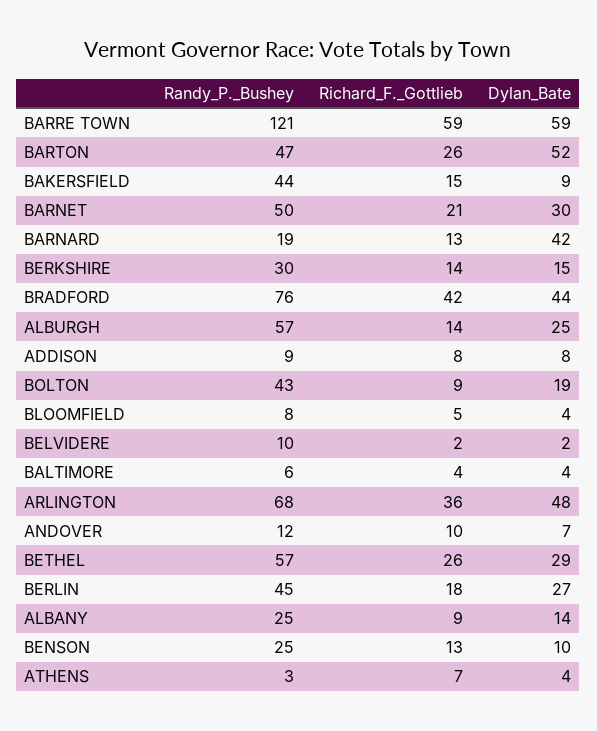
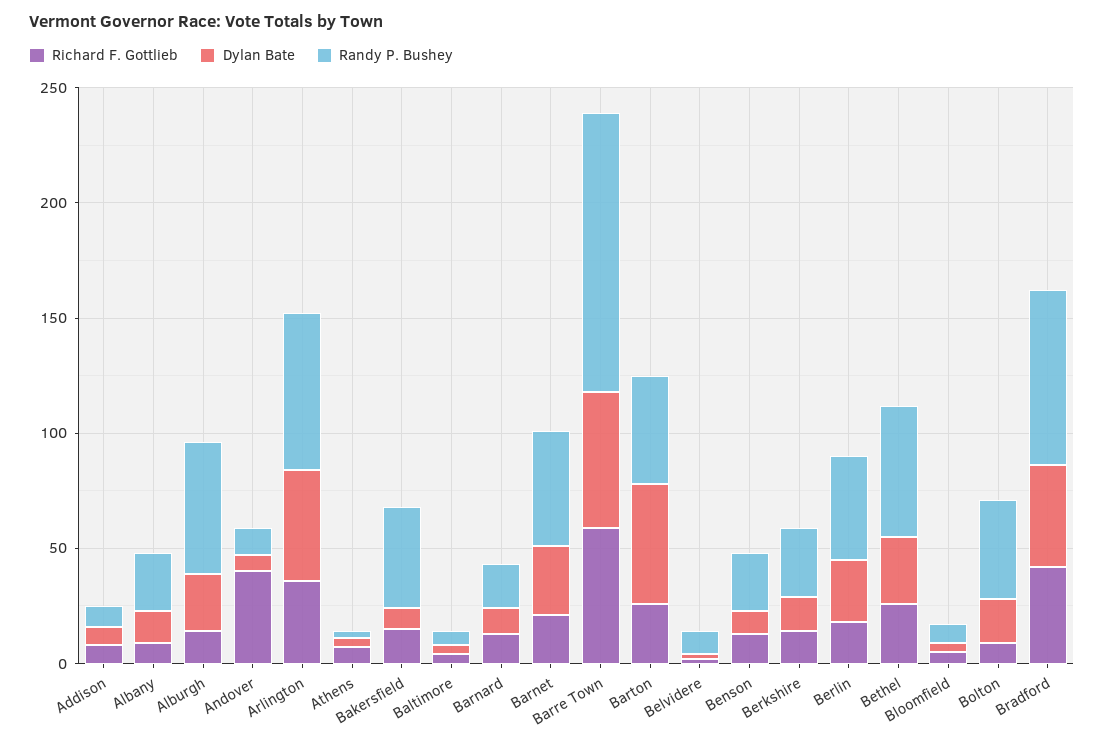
  {
    "Randy_P._Bushey": {
      "BARRE TOWN": 121,
      "BARTON": 47,
      "BAKERSFIELD": 44,
      "BARNET": 50,
      "BARNARD": 19,
      "BERKSHIRE": 30,
      "BRADFORD": 76,
      "ALBURGH": 57,
      "ADDISON": 9,
      "BOLTON": 43,
      "BLOOMFIELD": 8,
      "BELVIDERE": 10,
      "BALTIMORE": 6,
      "ARLINGTON": 68,
      "ANDOVER": 12,
      "BETHEL": 57,
      "BERLIN": 45,
      "ALBANY": 25,
      "BENSON": 25,
      "ATHENS": 3
    },
    "Richard_F._Gottlieb": {
      "BARRE TOWN": 59,
      "BARTON": 26,
      "BAKERSFIELD": 15,
      "BARNET": 21,
      "BARNARD": 13,
      "BERKSHIRE": 14,
      "BRADFORD": 42,
      "ALBURGH": 14,
      "ADDISON": 8,
      "BOLTON": 9,
      "BLOOMFIELD": 5,
      "BELVIDERE": 2,
      "BALTIMORE": 4,
      "ARLINGTON": 36,
-     "ANDOVER": 10,
+     "ANDOVER": 40,
      "BETHEL": 26,
      "BERLIN": 18,
      "ALBANY": 9,
      "BENSON": 13,
      "ATHENS": 7
    },
    "Dylan_Bate": {
      "BARRE TOWN": 59,
      "BARTON": 52,
      "BAKERSFIELD": 9,
      "BARNET": 30,
-     "BARNARD": 42,
+     "BARNARD": 10,
      "BERKSHIRE": 15,
      "BRADFORD": 44,
      "ALBURGH": 25,
      "ADDISON": 8,
      "BOLTON": 19,
      "BLOOMFIELD": 4,
      "BELVIDERE": 2,
      "BALTIMORE": 4,
      "ARLINGTON": 48,
      "ANDOVER": 7,
      "BETHEL": 29,
      "BERLIN": 27,
      "ALBANY": 14,
      "BENSON": 10,
      "ATHENS": 4
    }
  }

